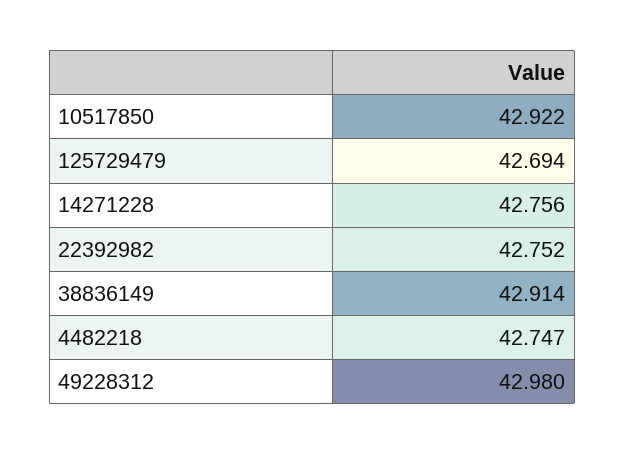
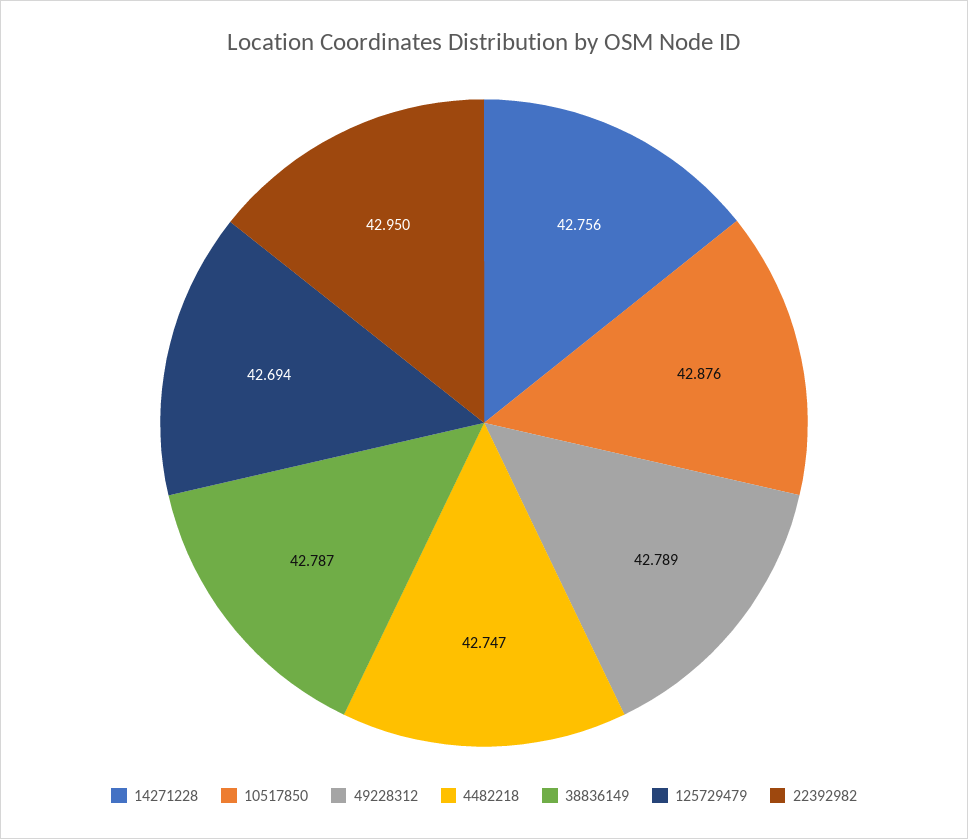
  {
-   "10517850": 42.922,
+   "10517850": 42.876,
    "125729479": 42.694,
    "14271228": 42.756,
-   "22392982": 42.752,
+   "22392982": 42.95,
-   "38836149": 42.914,
+   "38836149": 42.787,
    "4482218": 42.747,
-   "49228312": 42.98
+   "49228312": 42.789
  }

